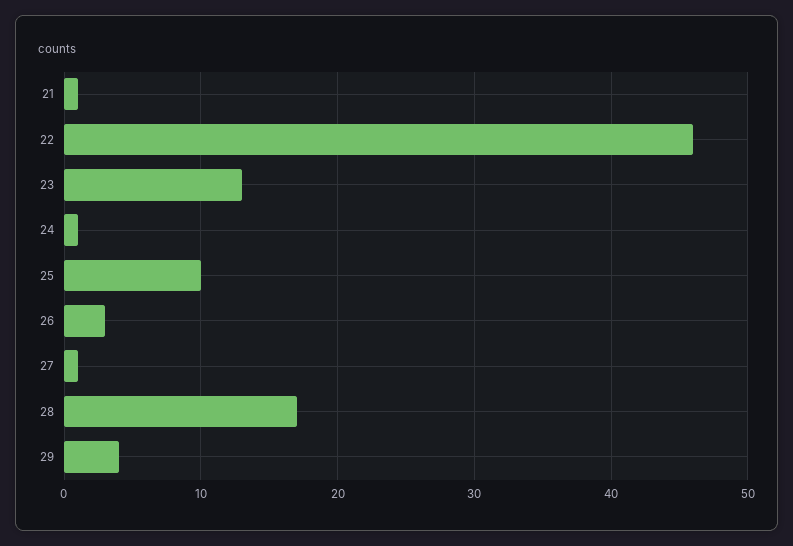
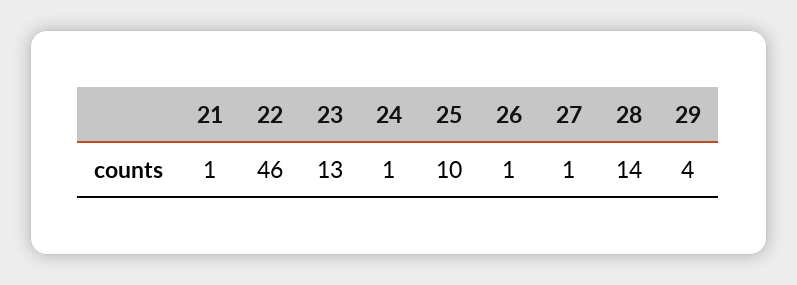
  {
    "21": 1,
    "22": 46,
    "23": 13,
    "24": 1,
    "25": 10,
-   "26": 3,
+   "26": 1,
    "27": 1,
-   "28": 17,
+   "28": 14,
    "29": 4
  }

